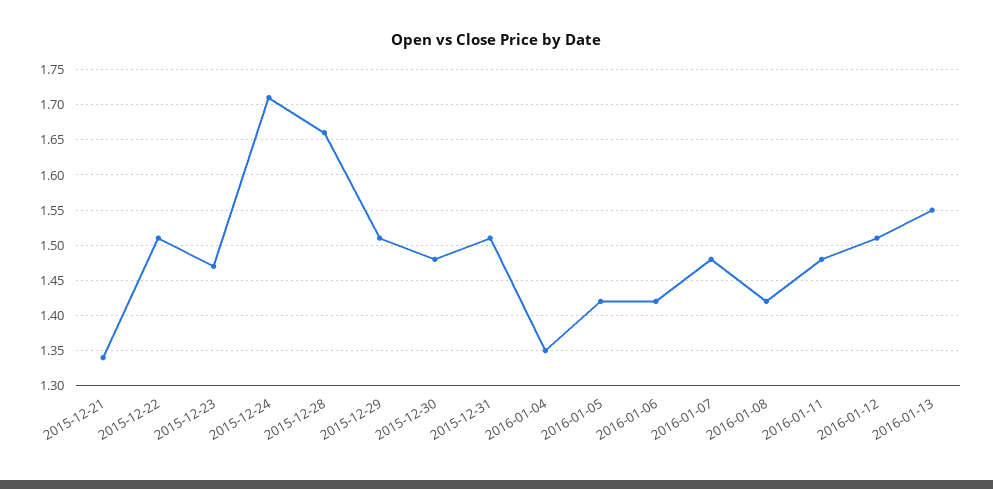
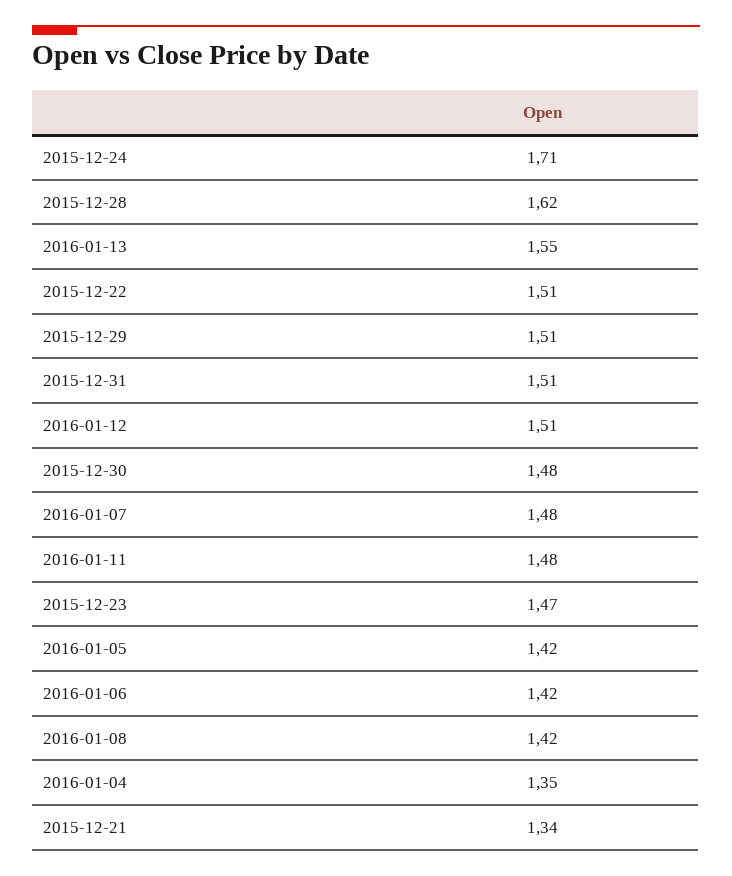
  {
    "2015-12-21": 1.34,
    "2015-12-22": 1.51,
    "2015-12-23": 1.47,
    "2015-12-24": 1.71,
-   "2015-12-28": 1.66,
+   "2015-12-28": 1.62,
    "2015-12-29": 1.51,
    "2015-12-30": 1.48,
    "2015-12-31": 1.51,
    "2016-01-04": 1.35,
    "2016-01-05": 1.42,
    "2016-01-06": 1.42,
    "2016-01-07": 1.48,
    "2016-01-08": 1.42,
    "2016-01-11": 1.48,
    "2016-01-12": 1.51,
    "2016-01-13": 1.55
  }

